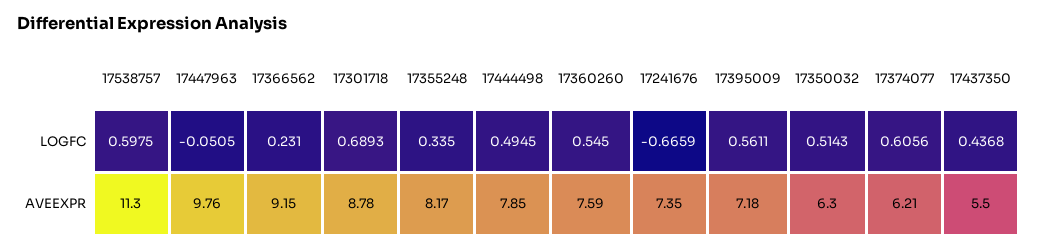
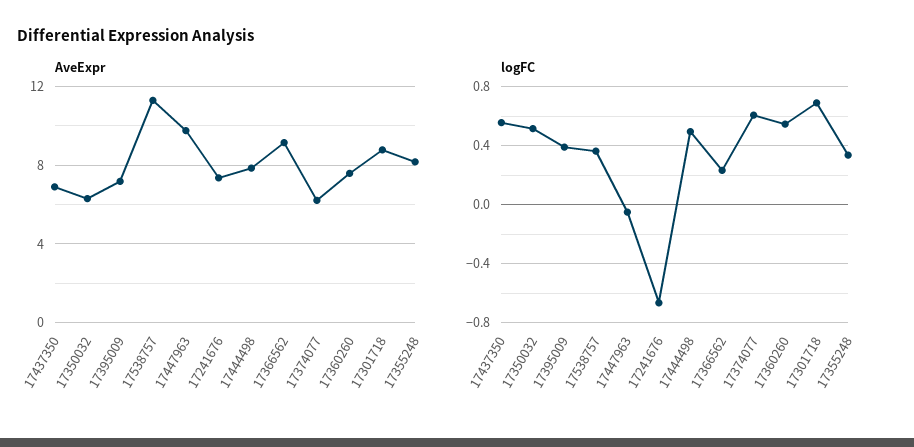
  {
    "LOGFC": {
-     "17538757": 0.5975,
+     "17538757": 0.35,
      "17447963": -0.0505,
      "17366562": 0.231,
      "17301718": 0.6893,
      "17355248": 0.335,
      "17444498": 0.4945,
      "17360260": 0.545,
      "17241676": -0.6659,
-     "17395009": 0.5611,
+     "17395009": 0.4,
      "17350032": 0.5143,
      "17374077": 0.6056,
-     "17437350": 0.4368
+     "17437350": 0.55
    },
    "AVEEXPR": {
      "17538757": 11.3,
      "17447963": 9.76,
      "17366562": 9.15,
      "17301718": 8.78,
      "17355248": 8.17,
      "17444498": 7.85,
      "17360260": 7.59,
      "17241676": 7.35,
      "17395009": 7.18,
      "17350032": 6.3,
      "17374077": 6.21,
-     "17437350": 5.5
+     "17437350": 7
    }
  }

